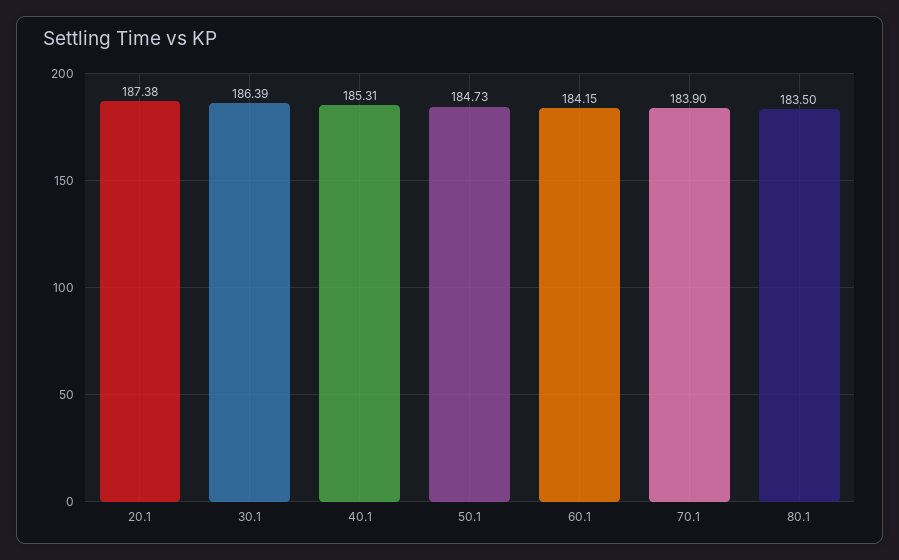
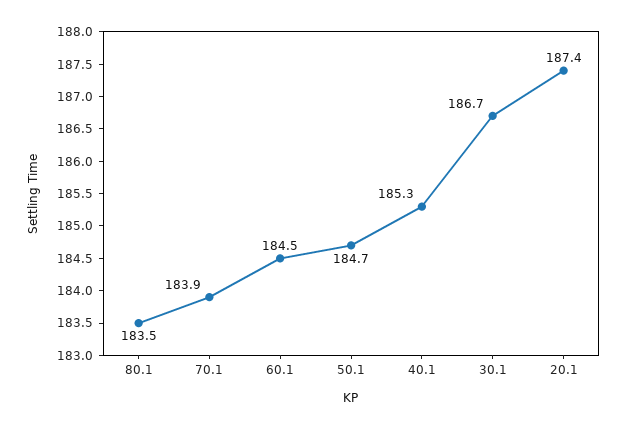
  {
    "20.1": 187.38,
-   "30.1": 186.39,
+   "30.1": 186.7,
    "40.1": 185.31,
    "50.1": 184.73,
-   "60.1": 184.15,
+   "60.1": 184.5,
    "70.1": 183.9,
    "80.1": 183.5
  }

